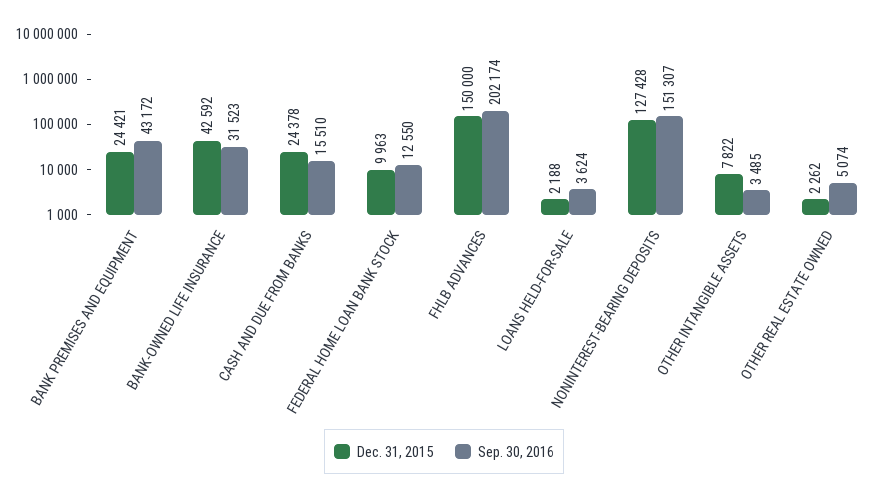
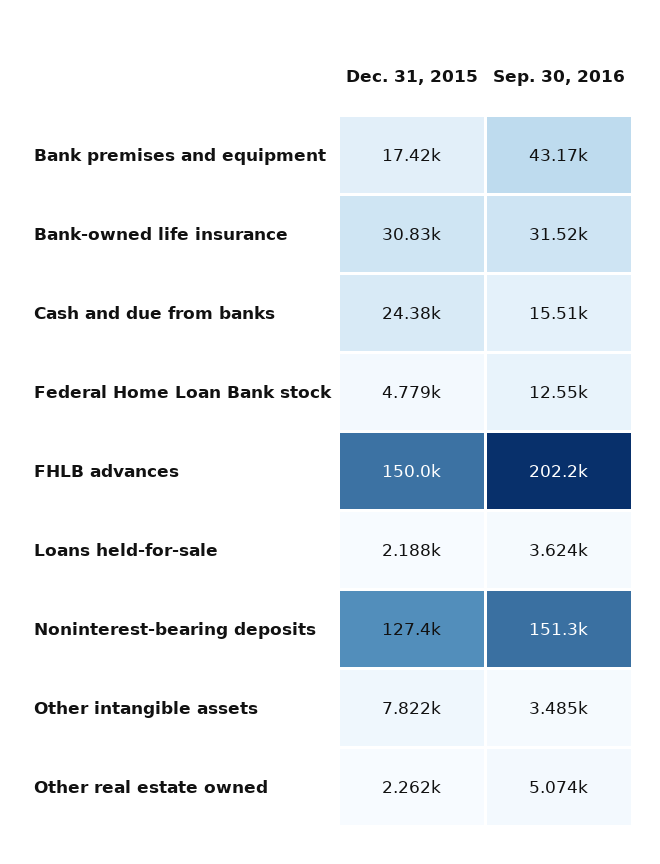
  {
    "Dec. 31, 2015": {
-     "BANK PREMISES AND EQUIPMENT": 24421,
+     "BANK PREMISES AND EQUIPMENT": 17420,
-     "BANK-OWNED LIFE INSURANCE": 42592,
+     "BANK-OWNED LIFE INSURANCE": 30830,
      "CASH AND DUE FROM BANKS": 24378,
-     "FEDERAL HOME LOAN BANK STOCK": 9963,
+     "FEDERAL HOME LOAN BANK STOCK": 4779,
      "FHLB ADVANCES": 150000,
      "LOANS HELD-FOR-SALE": 2188,
      "NONINTEREST-BEARING DEPOSITS": 127428,
      "OTHER INTANGIBLE ASSETS": 7822,
      "OTHER REAL ESTATE OWNED": 2262
    },
    "Sep. 30, 2016": {
      "BANK PREMISES AND EQUIPMENT": 43172,
      "BANK-OWNED LIFE INSURANCE": 31523,
      "CASH AND DUE FROM BANKS": 15510,
      "FEDERAL HOME LOAN BANK STOCK": 12550,
      "FHLB ADVANCES": 202174,
      "LOANS HELD-FOR-SALE": 3624,
      "NONINTEREST-BEARING DEPOSITS": 151307,
      "OTHER INTANGIBLE ASSETS": 3485,
      "OTHER REAL ESTATE OWNED": 5074
    }
  }

